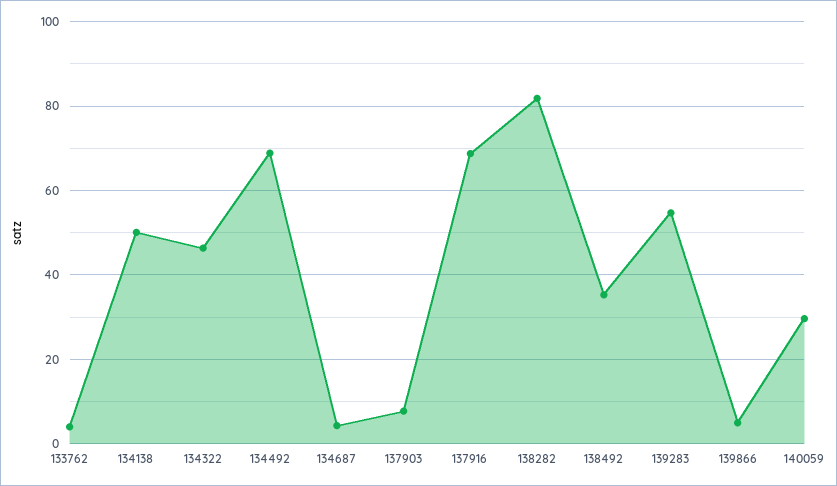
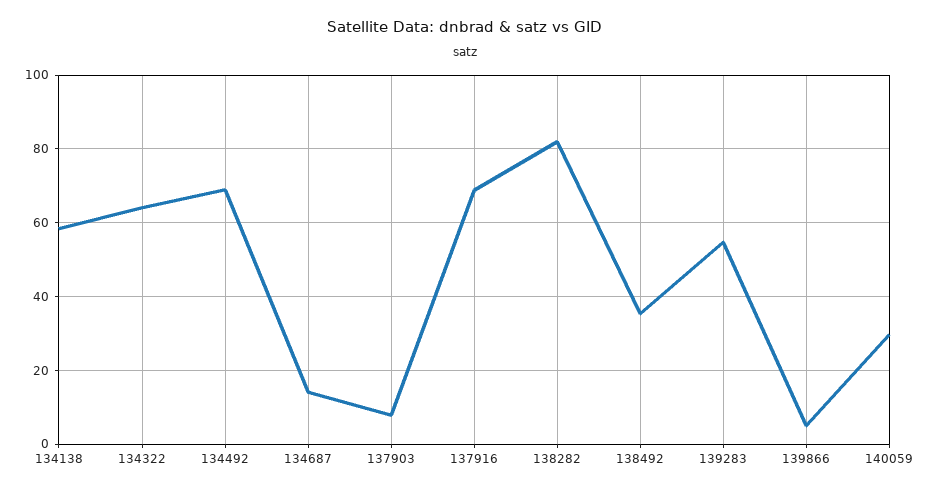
  {
-   "133762": 4,
-   "134138": 50,
+   "134138": 58,
-   "134322": 46,
+   "134322": 64,
    "134492": 68,
-   "134687": 4,
+   "134687": 14,
    "137903": 8,
    "137916": 68,
    "138282": 82,
    "138492": 36,
    "139283": 54,
    "139866": 4,
    "140059": 30
  }

